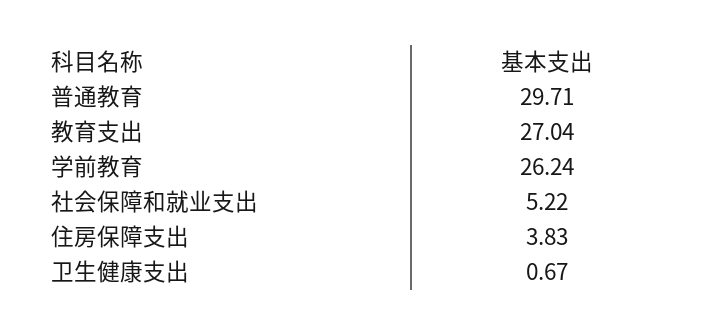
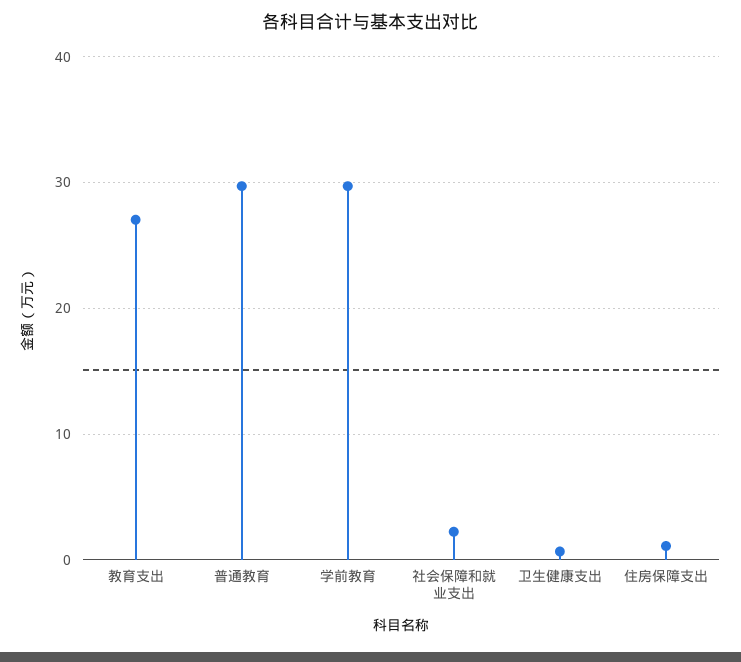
  {
    "普通教育": 29.71,
    "教育支出": 27.04,
-   "学前教育": 26.24,
+   "学前教育": 30,
-   "社会保障和就业支出": 5.22,
+   "社会保障和就业支出": 2,
-   "住房保障支出": 3.83,
+   "住房保障支出": 1,
    "卫生健康支出": 0.67
  }

